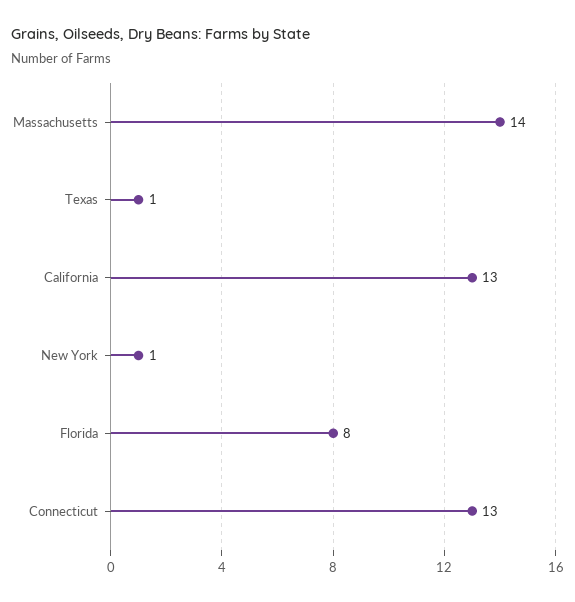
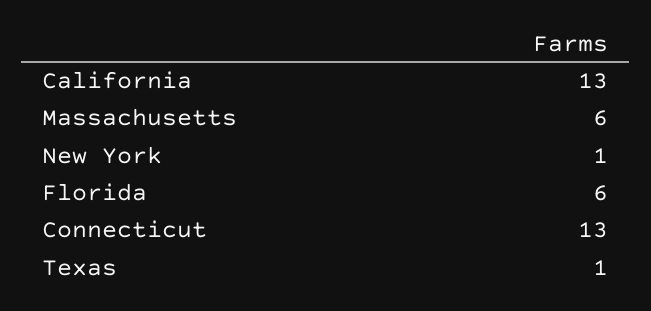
  {
-   "Massachusetts": 14,
+   "Massachusetts": 6,
    "Texas": 1,
    "California": 13,
    "New York": 1,
-   "Florida": 8,
+   "Florida": 6,
    "Connecticut": 13
  }

